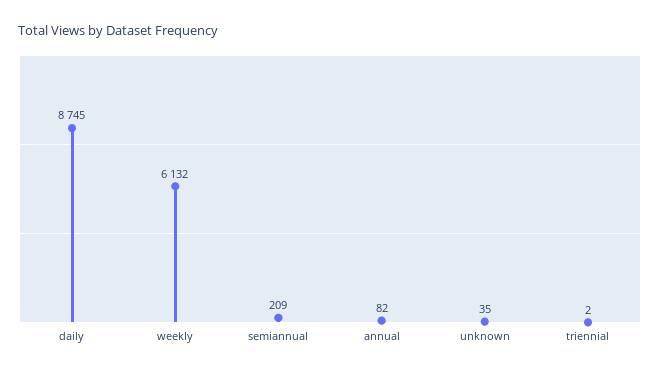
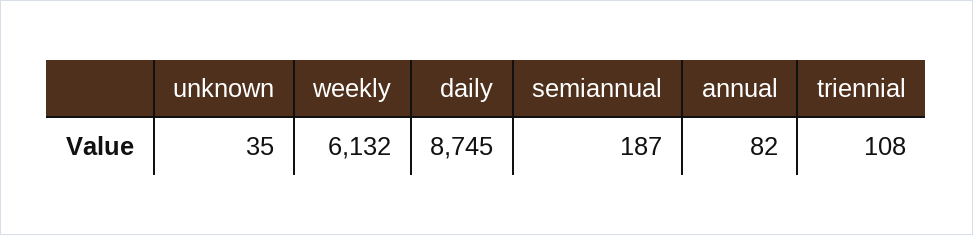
  {
    "daily": 8745,
    "weekly": 6132,
-   "semiannual": 209,
+   "semiannual": 187,
    "annual": 82,
    "unknown": 35,
-   "triennial": 2
+   "triennial": 108
  }

